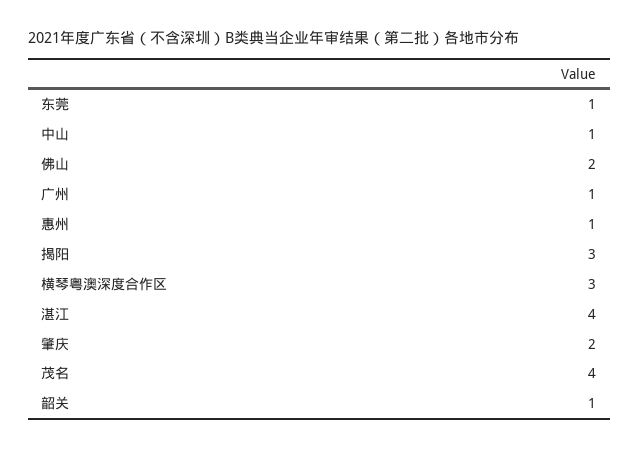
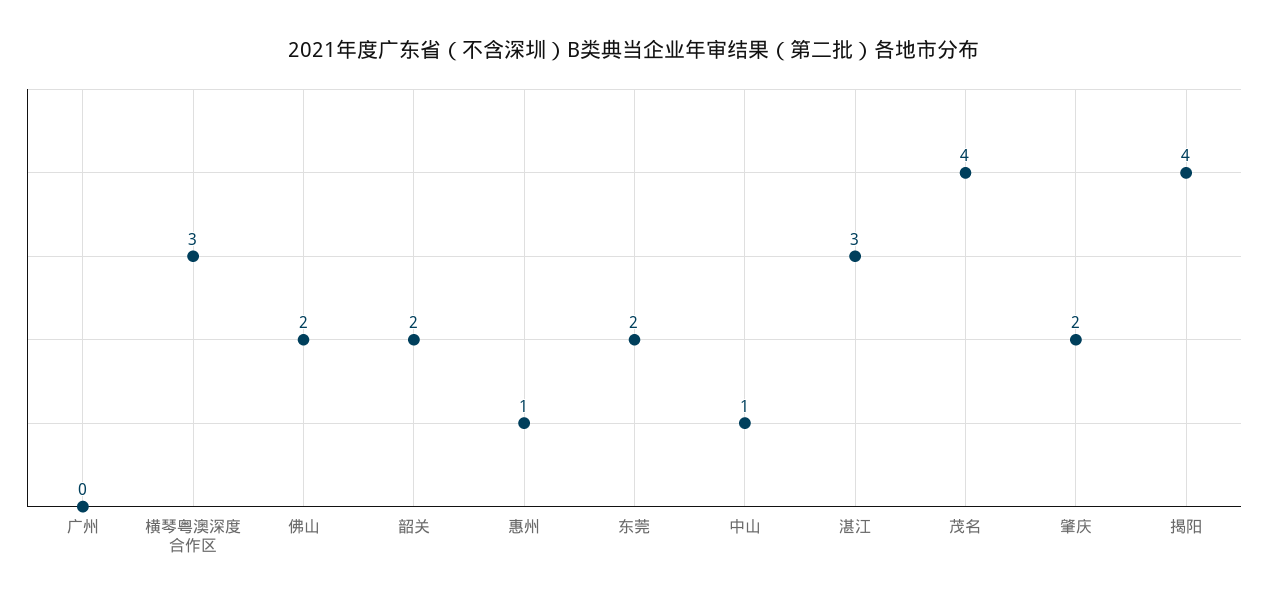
  {
-   "东莞": 1,
+   "东莞": 2,
    "中山": 1,
    "佛山": 2,
-   "广州": 1,
+   "广州": 0,
    "惠州": 1,
-   "揭阳": 3,
+   "揭阳": 4,
    "横琴粤澳深度合作区": 3,
-   "湛江": 4,
+   "湛江": 3,
    "肇庆": 2,
    "茂名": 4,
-   "韶关": 1
+   "韶关": 2
  }

